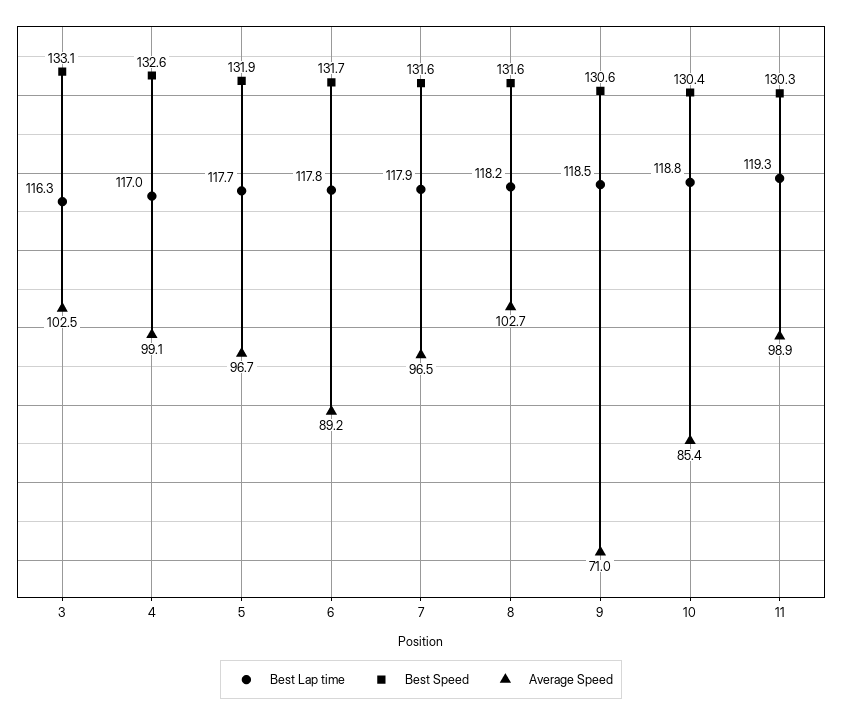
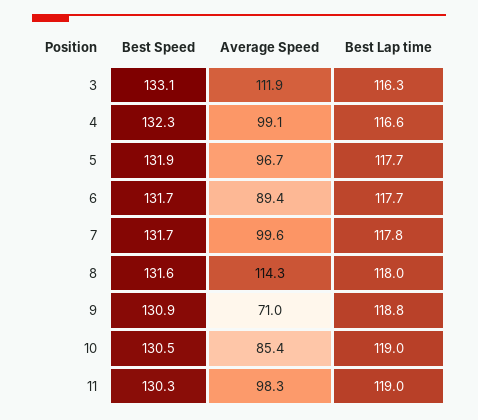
  {
    "Best Lap time": {
      "3": 116.3,
-     "4": 117,
+     "4": 116.6,
      "5": 117.7,
-     "6": 117.8,
+     "6": 117.7,
-     "7": 117.9,
+     "7": 117.8,
-     "8": 118.2,
+     "8": 118,
-     "9": 118.5,
+     "9": 118.8,
-     "10": 118.8,
+     "10": 119,
-     "11": 119.3
+     "11": 119
    },
    "Best Speed": {
      "3": 133.1,
-     "4": 132.6,
+     "4": 132.3,
      "5": 131.9,
      "6": 131.7,
-     "7": 131.6,
+     "7": 131.7,
      "8": 131.6,
-     "9": 130.6,
+     "9": 130.9,
-     "10": 130.4,
+     "10": 130.5,
      "11": 130.3
    },
    "Average Speed": {
-     "3": 102.5,
+     "3": 111.9,
      "4": 99.1,
      "5": 96.7,
-     "6": 89.2,
+     "6": 89.4,
-     "7": 96.5,
+     "7": 99.6,
-     "8": 102.7,
+     "8": 114.3,
      "9": 71,
      "10": 85.4,
-     "11": 98.9
+     "11": 98.3
    }
  }

